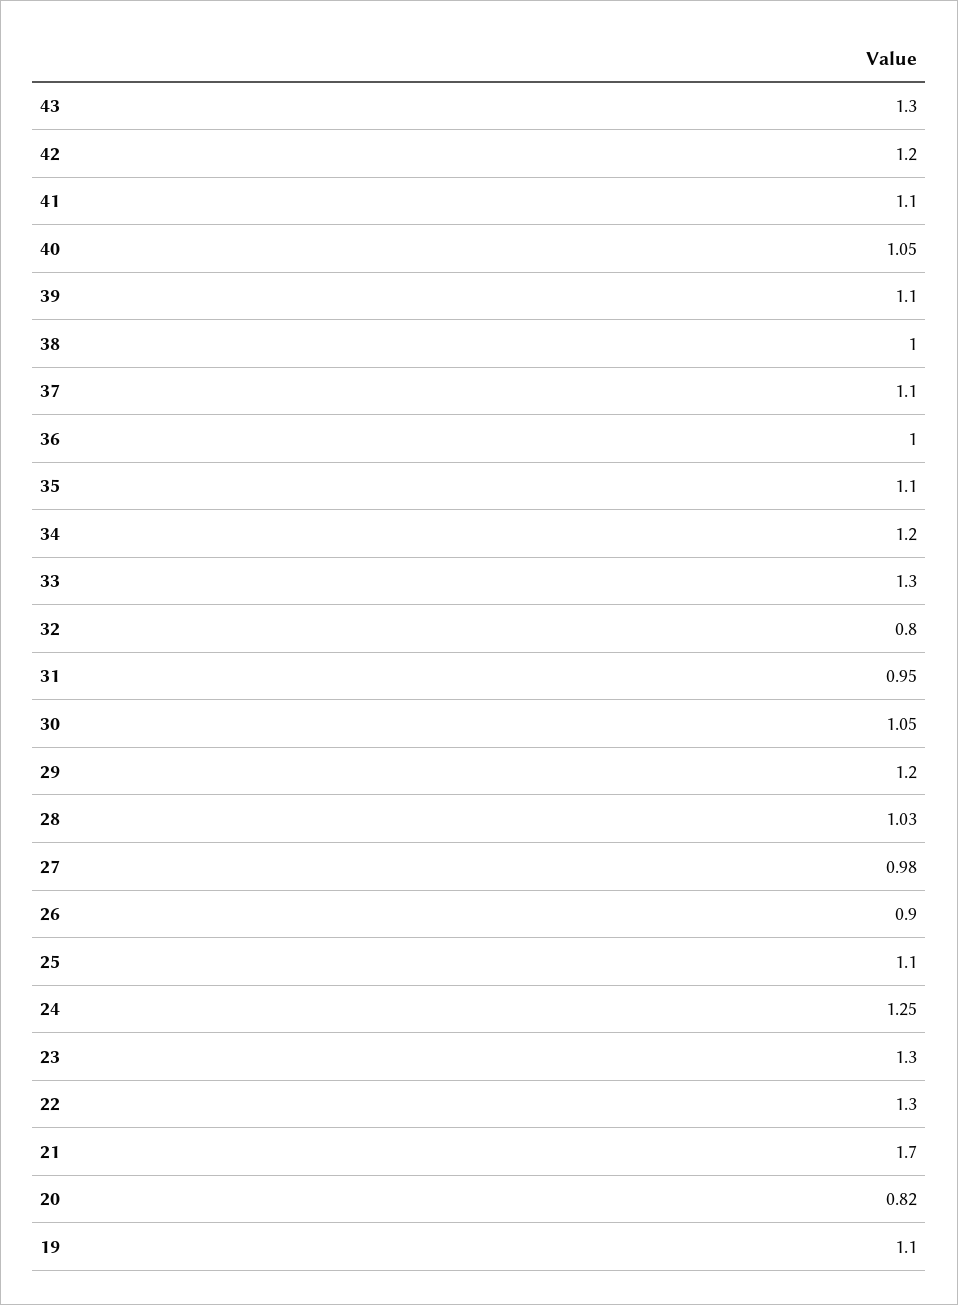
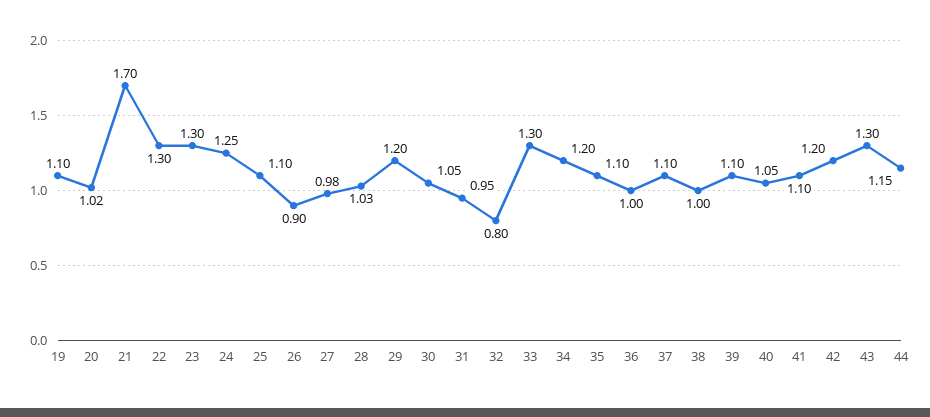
  {
    "43": 1.3,
    "42": 1.2,
    "41": 1.1,
    "40": 1.05,
    "39": 1.1,
    "38": 1,
    "37": 1.1,
    "36": 1,
    "35": 1.1,
    "34": 1.2,
    "33": 1.3,
    "32": 0.8,
    "31": 0.95,
    "30": 1.05,
    "29": 1.2,
    "28": 1.03,
    "27": 0.98,
    "26": 0.9,
    "25": 1.1,
    "24": 1.25,
    "23": 1.3,
    "22": 1.3,
    "21": 1.7,
-   "20": 0.82,
+   "20": 1.02,
-   "19": 1.1
+   "19": 1.1,
+   "44": 1.15
  }

